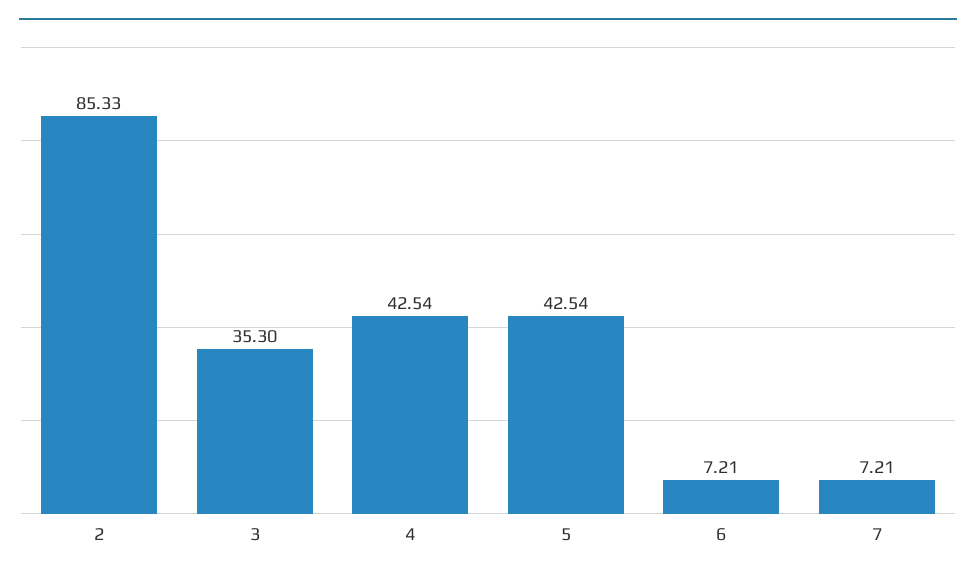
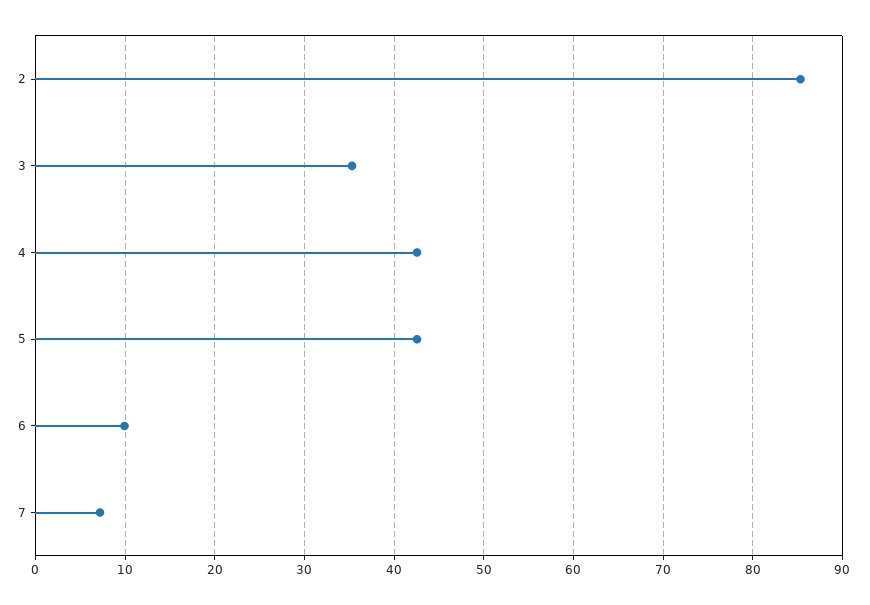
  {
    "2": 85.33,
    "3": 35.3,
    "4": 42.54,
    "5": 42.54,
-   "6": 7.21,
+   "6": 10,
    "7": 7.21
  }

